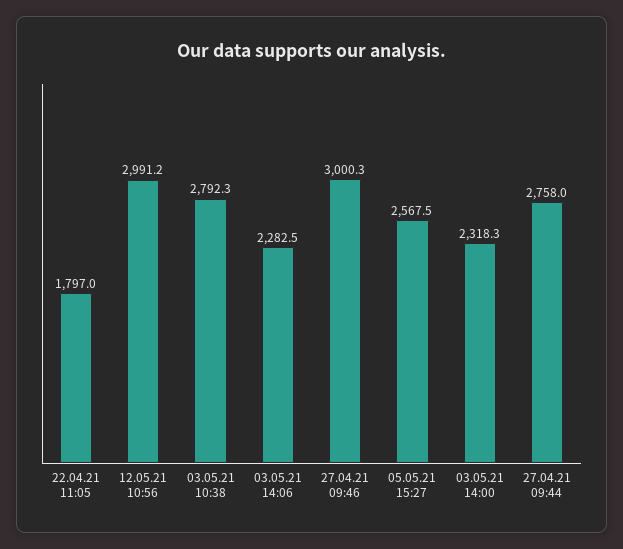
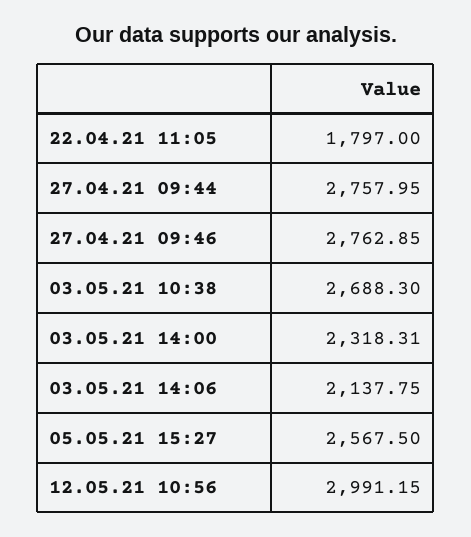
  {
    "22.04.21 11:05": 1797,
    "12.05.21 10:56": 2991.15,
-   "03.05.21 10:38": 2792.3,
+   "03.05.21 10:38": 2688.3,
-   "03.05.21 14:06": 2282.5,
+   "03.05.21 14:06": 2137.75,
-   "27.04.21 09:46": 3000.3,
+   "27.04.21 09:46": 2762.85,
    "05.05.21 15:27": 2567.5,
    "03.05.21 14:00": 2318.31,
    "27.04.21 09:44": 2757.95
  }

